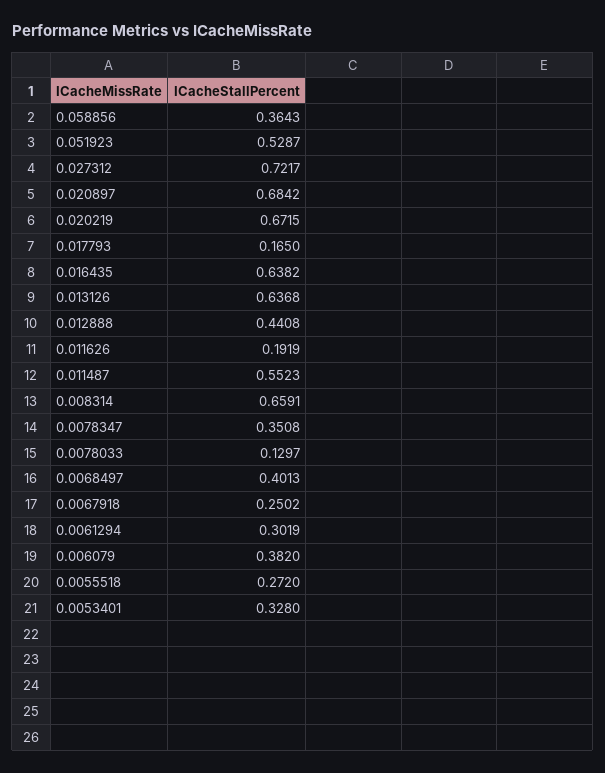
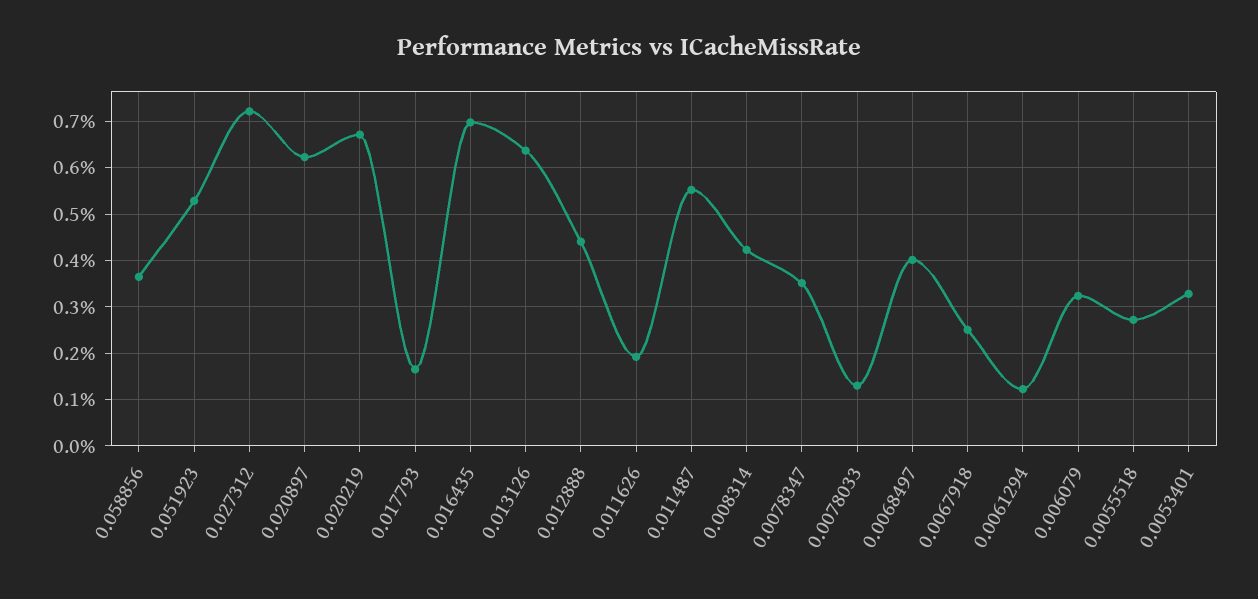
  {
    "0.058856": 0.3643,
    "0.051923": 0.5287,
    "0.027312": 0.7217,
-   "0.020897": 0.6842,
+   "0.020897": 0.62,
    "0.020219": 0.6715,
    "0.017793": 0.165,
-   "0.016435": 0.6382,
+   "0.016435": 0.7,
    "0.013126": 0.6368,
    "0.012888": 0.4408,
    "0.011626": 0.1919,
    "0.011487": 0.5523,
-   "0.008314": 0.6591,
+   "0.008314": 0.42,
    "0.0078347": 0.3508,
    "0.0078033": 0.1297,
    "0.0068497": 0.4013,
    "0.0067918": 0.2502,
-   "0.0061294": 0.3019,
+   "0.0061294": 0.12,
-   "0.006079": 0.382,
+   "0.006079": 0.32,
    "0.0055518": 0.272,
    "0.0053401": 0.328
  }

